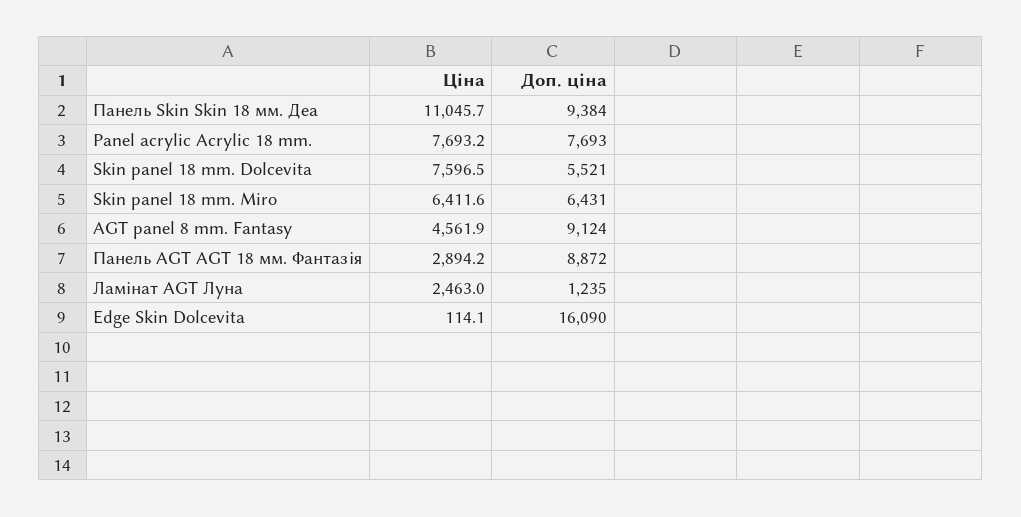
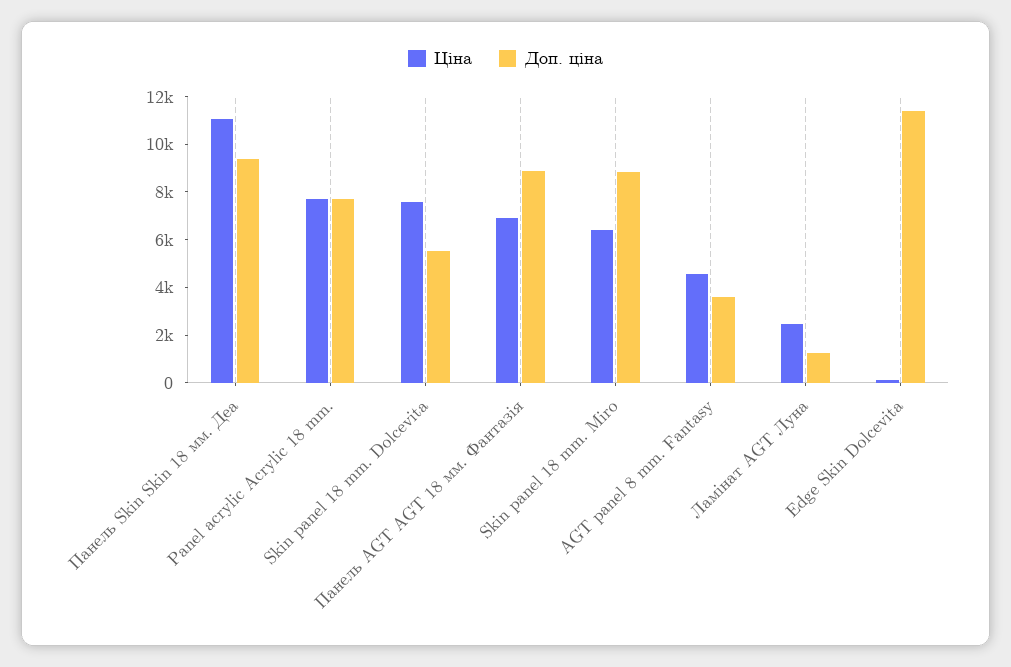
  {
    "Ціна": {
      "Панель Skin Skin 18 мм. Деа": 11045.7,
      "Panel acrylic Acrylic 18 mm.": 7693.2,
      "Skin panel 18 mm. Dolcevita": 7596.5,
      "Skin panel 18 mm. Miro": 6411.6,
      "AGT panel 8 mm. Fantasy": 4561.9,
-     "Панель AGT AGT 18 мм. Фантазія": 2894.2,
+     "Панель AGT AGT 18 мм. Фантазія": 7000,
      "Ламінат AGT Луна": 2463,
      "Edge Skin Dolcevita": 114.1
    },
    "Доп. ціна": {
      "Панель Skin Skin 18 мм. Деа": 9384,
      "Panel acrylic Acrylic 18 mm.": 7693,
      "Skin panel 18 mm. Dolcevita": 5521,
-     "Skin panel 18 mm. Miro": 6431,
+     "Skin panel 18 mm. Miro": 9000,
-     "AGT panel 8 mm. Fantasy": 9124,
+     "AGT panel 8 mm. Fantasy": 3500,
      "Панель AGT AGT 18 мм. Фантазія": 8872,
      "Ламінат AGT Луна": 1235,
-     "Edge Skin Dolcevita": 16090
+     "Edge Skin Dolcevita": 11500
    }
  }

